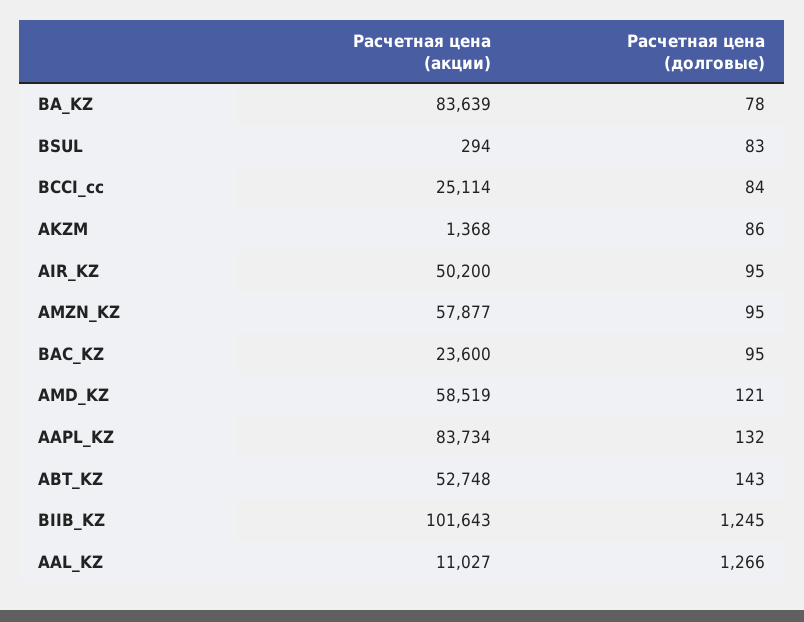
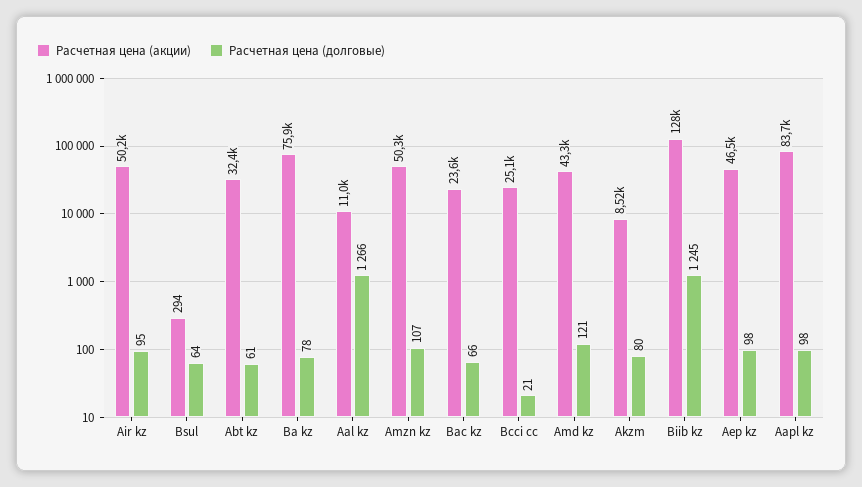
  {
    "Расчетная цена (акции)": {
-     "BA_KZ": 83639,
+     "BA_KZ": 75900,
      "BSUL": 294,
      "BCCI_cc": 25114,
-     "AKZM": 1368,
+     "AKZM": 8520,
      "AIR_KZ": 50200,
-     "AMZN_KZ": 57877,
+     "AMZN_KZ": 50300,
      "BAC_KZ": 23600,
-     "AMD_KZ": 58519,
+     "AMD_KZ": 43300,
      "AAPL_KZ": 83734,
-     "ABT_KZ": 52748,
+     "ABT_KZ": 32400,
-     "BIIB_KZ": 101643,
+     "BIIB_KZ": 128000,
-     "AAL_KZ": 11027
+     "AAL_KZ": 11027,
+     "Aep kz": 46500
    },
    "Расчетная цена (долговые)": {
      "BA_KZ": 78,
-     "BSUL": 83,
+     "BSUL": 64,
-     "BCCI_cc": 84,
+     "BCCI_cc": 21,
-     "AKZM": 86,
+     "AKZM": 80,
      "AIR_KZ": 95,
-     "AMZN_KZ": 95,
+     "AMZN_KZ": 107,
-     "BAC_KZ": 95,
+     "BAC_KZ": 66,
      "AMD_KZ": 121,
-     "AAPL_KZ": 132,
+     "AAPL_KZ": 98,
-     "ABT_KZ": 143,
+     "ABT_KZ": 61,
      "BIIB_KZ": 1245,
-     "AAL_KZ": 1266
+     "AAL_KZ": 1266,
+     "Aep kz": 98
    }
  }

